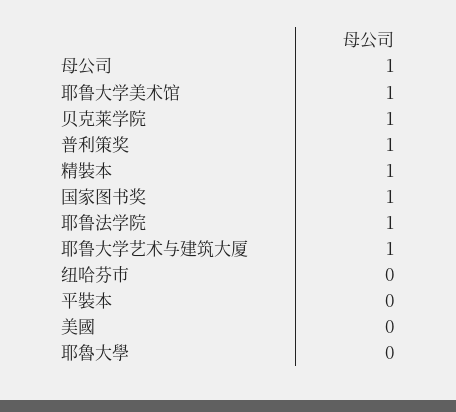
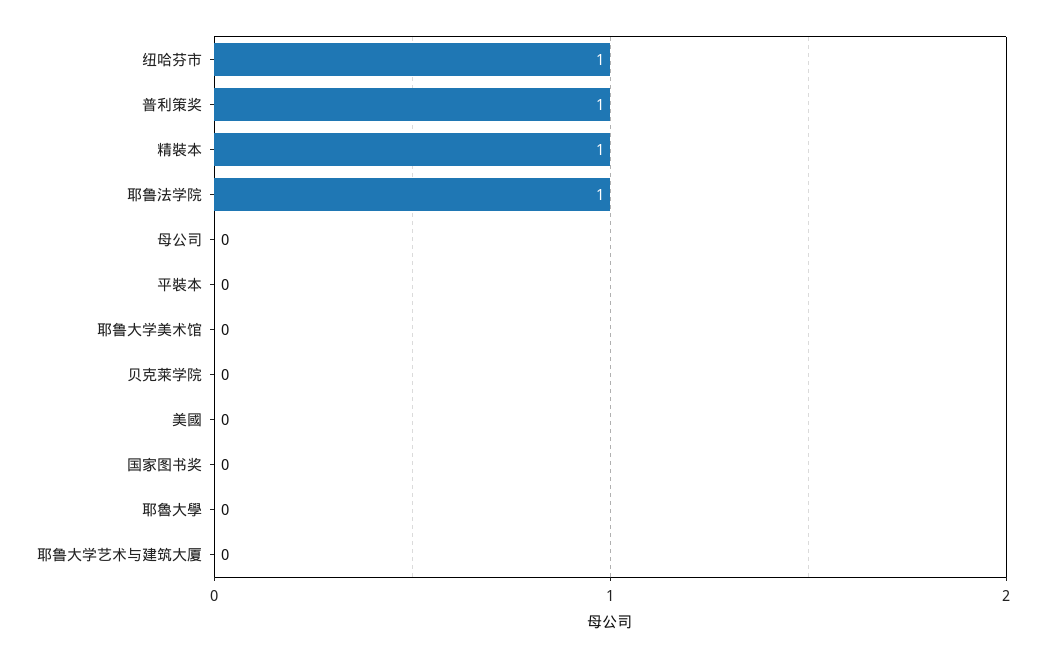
  {
-   "母公司": 1,
+   "母公司": 0,
-   "耶鲁大学美术馆": 1,
+   "耶鲁大学美术馆": 0,
-   "贝克莱学院": 1,
+   "贝克莱学院": 0,
    "普利策奖": 1,
    "精裝本": 1,
-   "国家图书奖": 1,
+   "国家图书奖": 0,
    "耶鲁法学院": 1,
-   "耶鲁大学艺术与建筑大厦": 1,
+   "耶鲁大学艺术与建筑大厦": 0,
-   "纽哈芬市": 0,
+   "纽哈芬市": 1,
    "平裝本": 0,
    "美國": 0,
    "耶魯大學": 0
  }

